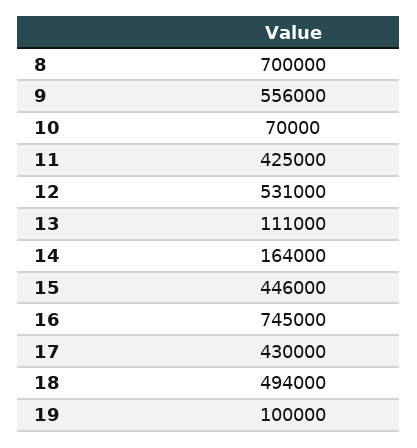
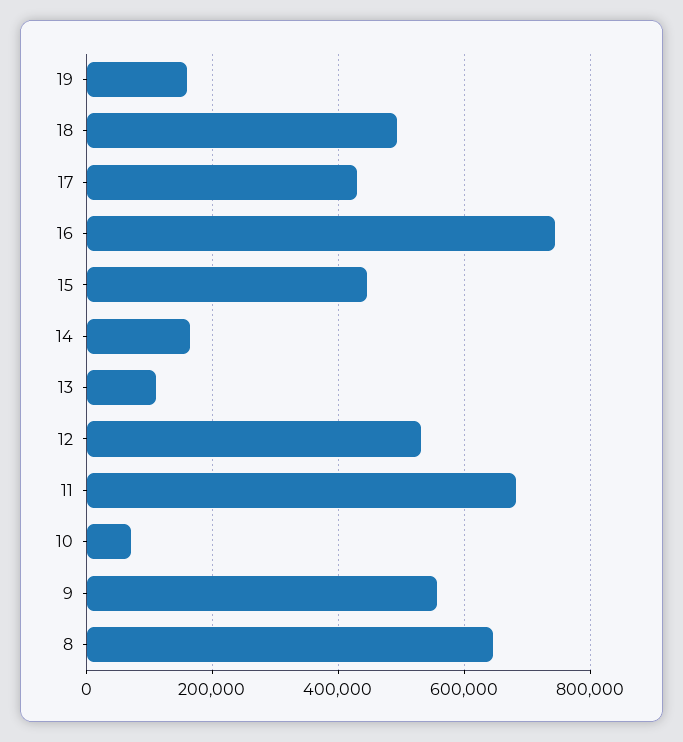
  {
-   "8": 700000,
+   "8": 640000,
    "9": 556000,
    "10": 70000,
-   "11": 425000,
+   "11": 680000,
    "12": 531000,
    "13": 111000,
    "14": 164000,
    "15": 446000,
    "16": 745000,
    "17": 430000,
    "18": 494000,
-   "19": 100000
+   "19": 160000
  }

